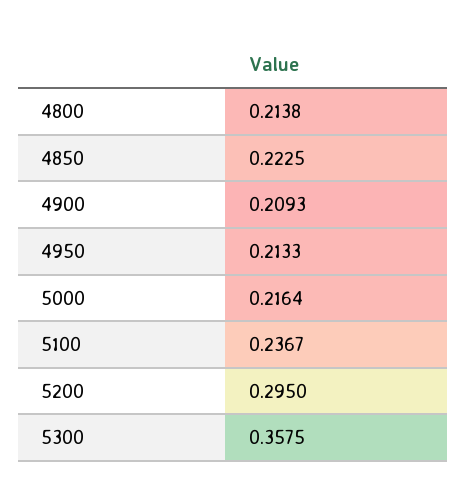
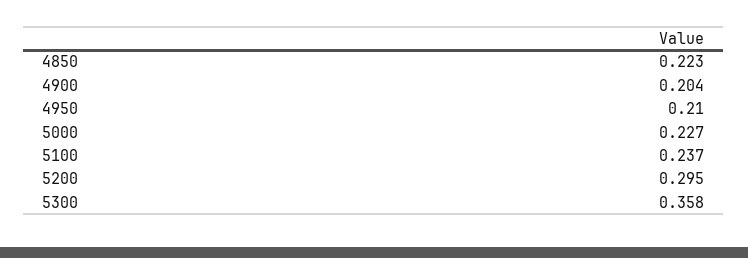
  {
-   "4800": 0.2138,
    "4850": 0.2225,
-   "4900": 0.2093,
+   "4900": 0.204,
-   "4950": 0.2133,
+   "4950": 0.21,
-   "5000": 0.2164,
+   "5000": 0.227,
    "5100": 0.2367,
    "5200": 0.295,
    "5300": 0.3575
  }

